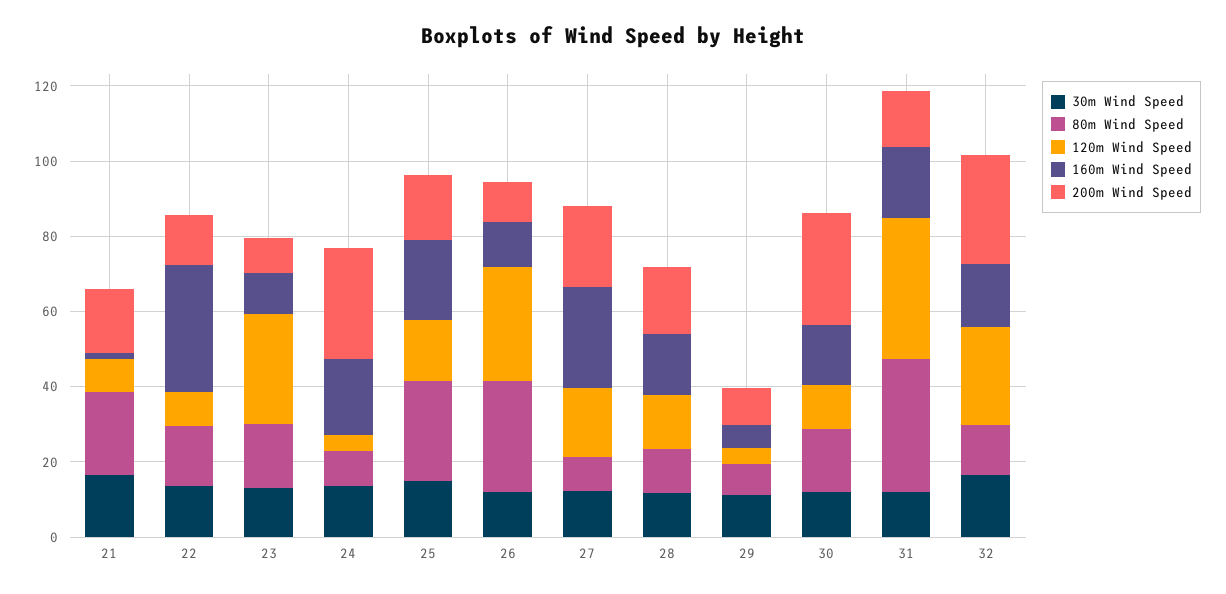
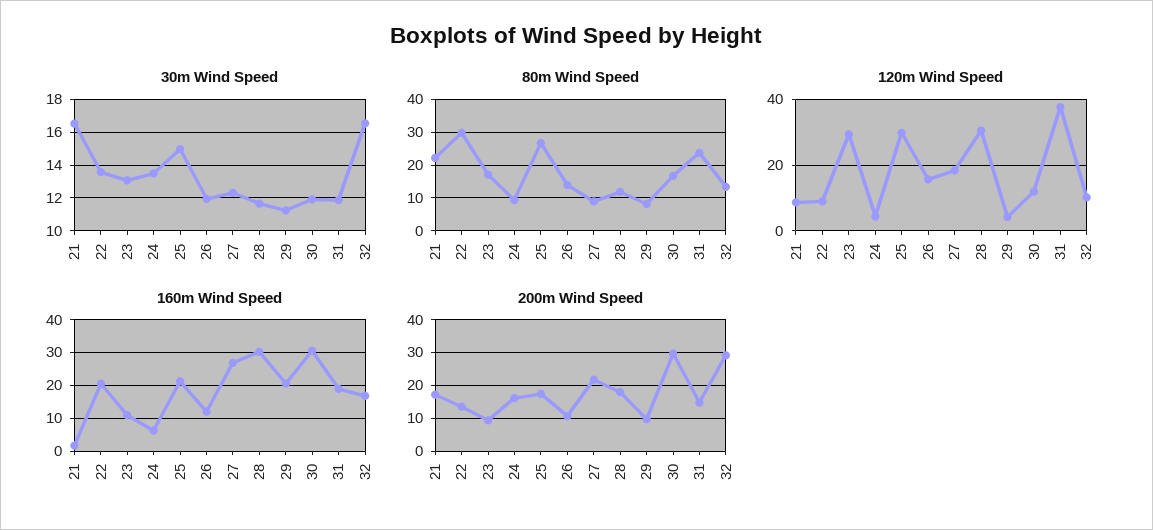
  {
    "30m Wind Speed": {
      "21": 16.5,
      "22": 13.5,
      "23": 13,
      "24": 13.5,
      "25": 15,
      "26": 12,
      "27": 12.5,
      "28": 11.5,
      "29": 11,
      "30": 12,
      "31": 12,
      "32": 16.5
    },
    "80m Wind Speed": {
      "21": 22,
-     "22": 15,
+     "22": 30,
      "23": 18,
      "24": 10,
      "25": 26,
-     "26": 30,
+     "26": 14,
      "27": 10,
      "28": 12,
      "29": 8,
      "30": 16,
-     "31": 35,
+     "31": 24,
      "32": 14
    },
    "120m Wind Speed": {
      "21": 8,
      "22": 8,
      "23": 30,
      "24": 4,
-     "25": 15,
+     "25": 30,
-     "26": 30,
+     "26": 16,
      "27": 18,
-     "28": 15,
+     "28": 30,
      "29": 4,
      "30": 12,
      "31": 38,
-     "32": 25
+     "32": 10
    },
    "160m Wind Speed": {
      "21": 2,
-     "22": 35,
+     "22": 20,
      "23": 10,
-     "24": 20,
+     "24": 6,
      "25": 22,
      "26": 12,
      "27": 26,
-     "28": 15,
+     "28": 30,
-     "29": 5,
+     "29": 20,
-     "30": 15,
+     "30": 30,
      "31": 18,
      "32": 16
    },
    "200m Wind Speed": {
      "21": 18,
      "22": 14,
      "23": 10,
-     "24": 30,
+     "24": 16,
      "25": 18,
      "26": 10,
      "27": 22,
      "28": 18,
      "29": 10,
      "30": 30,
      "31": 14,
      "32": 30
    }
  }

